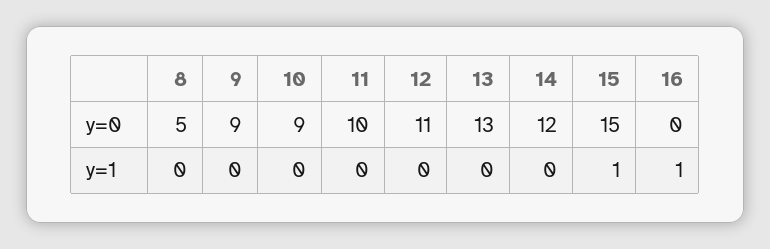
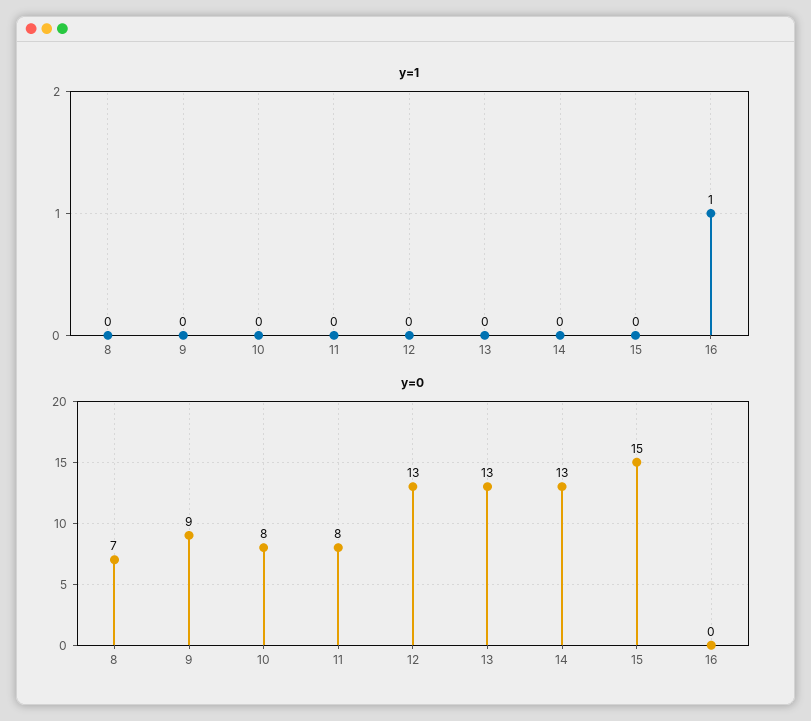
  {
    "y=0": {
-     "8": 5,
+     "8": 7,
      "9": 9,
-     "10": 9,
+     "10": 8,
-     "11": 10,
+     "11": 8,
-     "12": 11,
+     "12": 13,
      "13": 13,
-     "14": 12,
+     "14": 13,
      "15": 15,
      "16": 0
    },
    "y=1": {
      "8": 0,
      "9": 0,
      "10": 0,
      "11": 0,
      "12": 0,
      "13": 0,
      "14": 0,
-     "15": 1,
+     "15": 0,
      "16": 1
    }
  }

